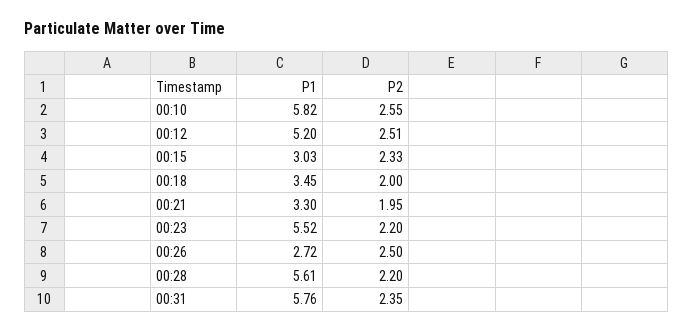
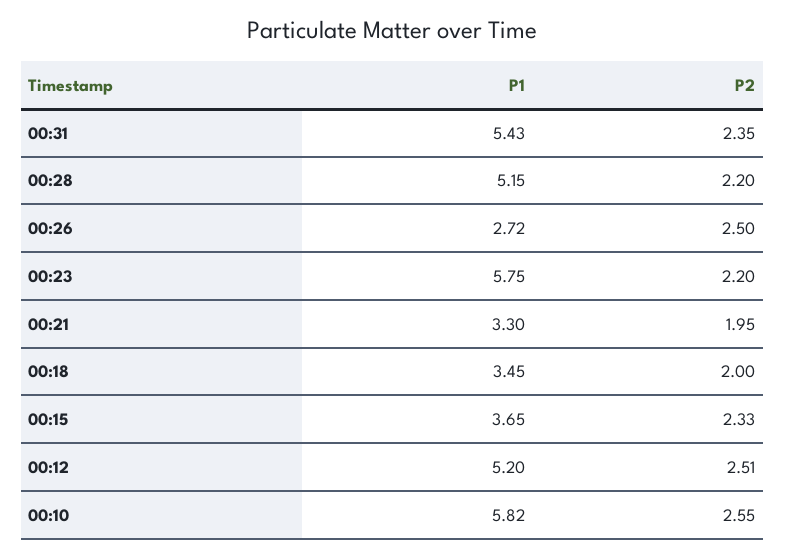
  {
    "P1": {
      "00:10": 5.82,
      "00:12": 5.2,
-     "00:15": 3.03,
+     "00:15": 3.65,
      "00:18": 3.45,
      "00:21": 3.3,
-     "00:23": 5.52,
+     "00:23": 5.75,
      "00:26": 2.72,
-     "00:28": 5.61,
+     "00:28": 5.15,
-     "00:31": 5.76
+     "00:31": 5.43
    },
    "P2": {
      "00:10": 2.55,
      "00:12": 2.51,
      "00:15": 2.33,
      "00:18": 2,
      "00:21": 1.95,
      "00:23": 2.2,
      "00:26": 2.5,
      "00:28": 2.2,
      "00:31": 2.35
    }
  }

